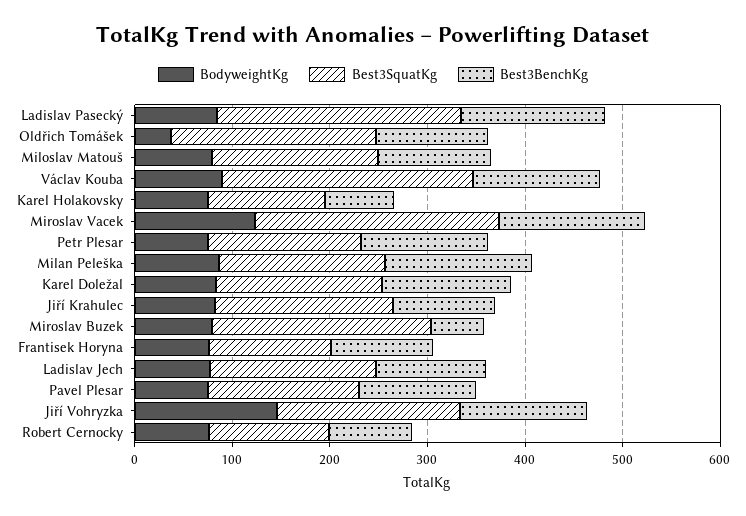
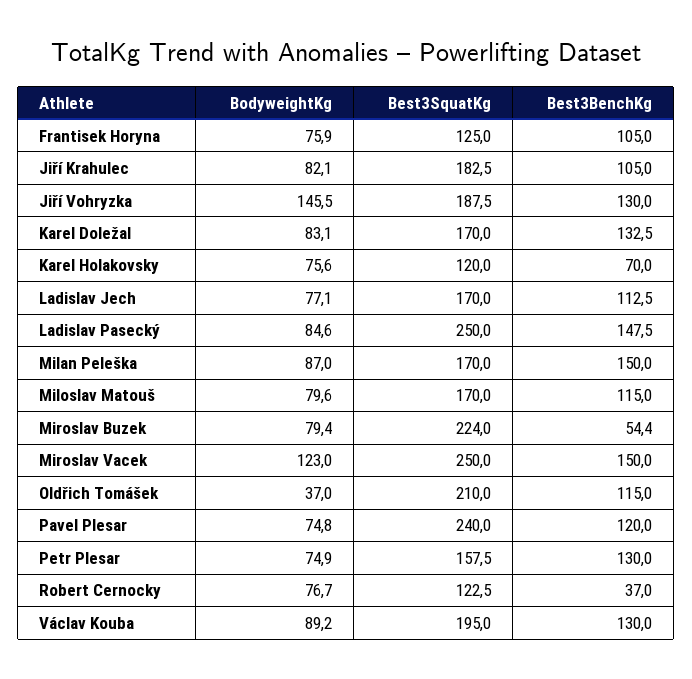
  {
    "BodyweightKg": {
      "Ladislav Pasecký": 84.6,
      "Oldřich Tomášek": 37,
      "Miloslav Matouš": 79.6,
      "Václav Kouba": 89.2,
      "Karel Holakovsky": 75.6,
      "Miroslav Vacek": 123,
      "Petr Plesar": 74.9,
      "Milan Peleška": 87,
      "Karel Doležal": 83.1,
      "Jiří Krahulec": 82.1,
      "Miroslav Buzek": 79.4,
      "Frantisek Horyna": 75.9,
      "Ladislav Jech": 77.1,
      "Pavel Plesar": 74.8,
      "Jiří Vohryzka": 145.5,
      "Robert Cernocky": 76.7
    },
    "Best3SquatKg": {
      "Ladislav Pasecký": 250,
      "Oldřich Tomášek": 210,
      "Miloslav Matouš": 170,
-     "Václav Kouba": 260,
+     "Václav Kouba": 195,
      "Karel Holakovsky": 120,
      "Miroslav Vacek": 250,
      "Petr Plesar": 157.5,
      "Milan Peleška": 170,
      "Karel Doležal": 170,
      "Jiří Krahulec": 182.5,
      "Miroslav Buzek": 224,
      "Frantisek Horyna": 125,
      "Ladislav Jech": 170,
-     "Pavel Plesar": 160,
+     "Pavel Plesar": 240,
      "Jiří Vohryzka": 187.5,
      "Robert Cernocky": 122.5
    },
    "Best3BenchKg": {
      "Ladislav Pasecký": 147.5,
      "Oldřich Tomášek": 115,
      "Miloslav Matouš": 115,
      "Václav Kouba": 130,
      "Karel Holakovsky": 70,
      "Miroslav Vacek": 150,
      "Petr Plesar": 130,
      "Milan Peleška": 150,
      "Karel Doležal": 132.5,
      "Jiří Krahulec": 105,
      "Miroslav Buzek": 54.4,
      "Frantisek Horyna": 105,
      "Ladislav Jech": 112.5,
      "Pavel Plesar": 120,
      "Jiří Vohryzka": 130,
-     "Robert Cernocky": 80
+     "Robert Cernocky": 37
    }
  }

